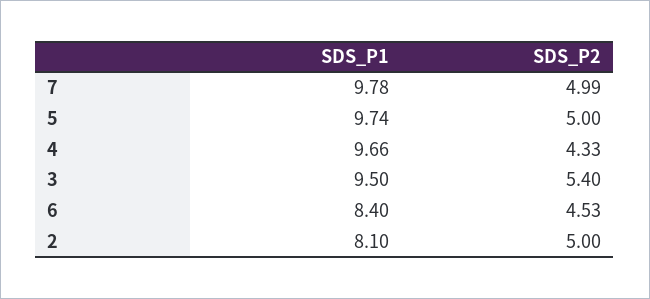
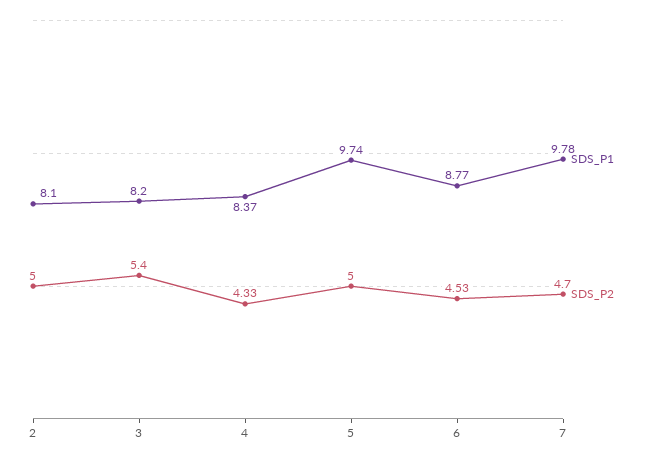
  {
    "SDS_P1": {
      "7": 9.78,
      "5": 9.74,
-     "4": 9.66,
+     "4": 8.37,
-     "3": 9.5,
+     "3": 8.2,
-     "6": 8.4,
+     "6": 8.77,
      "2": 8.1
    },
    "SDS_P2": {
-     "7": 4.99,
+     "7": 4.7,
      "5": 5,
      "4": 4.33,
      "3": 5.4,
      "6": 4.53,
      "2": 5
    }
  }

